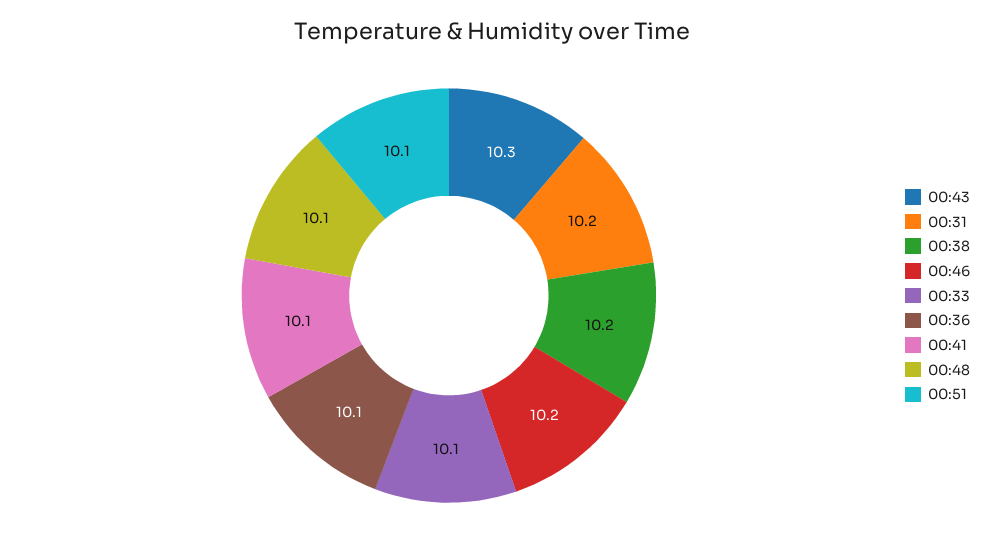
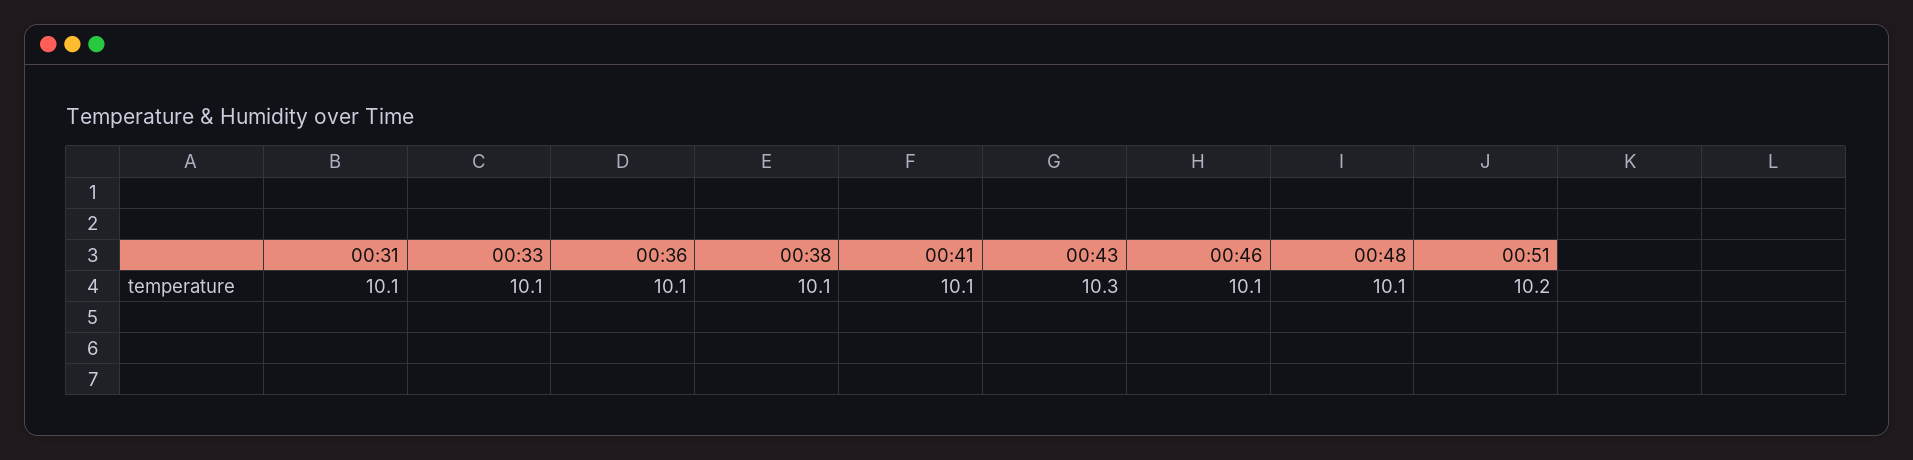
  {
    "00:43": 10.3,
-   "00:31": 10.2,
+   "00:31": 10.1,
-   "00:38": 10.2,
+   "00:38": 10.1,
-   "00:46": 10.2,
+   "00:46": 10.1,
    "00:33": 10.1,
    "00:36": 10.1,
    "00:41": 10.1,
    "00:48": 10.1,
-   "00:51": 10.1
+   "00:51": 10.2
  }

